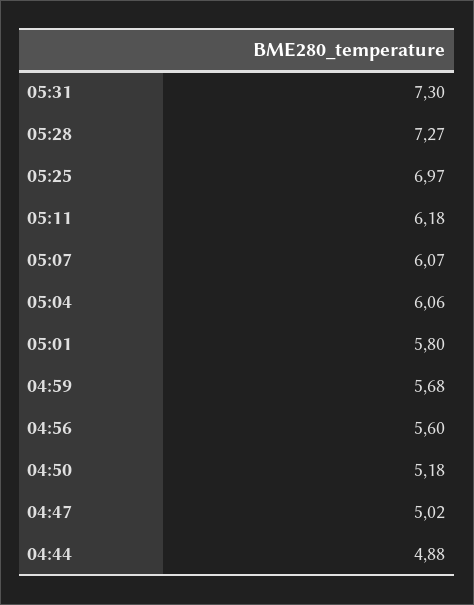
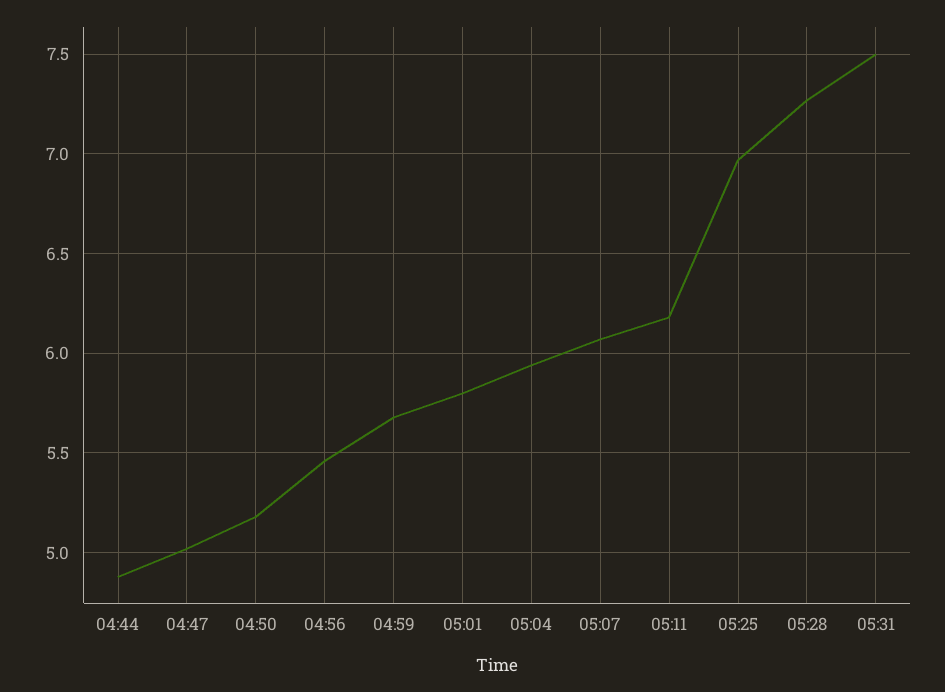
  {
-   "05:31": 7.3,
+   "05:31": 7.5,
    "05:28": 7.27,
    "05:25": 6.97,
    "05:11": 6.18,
    "05:07": 6.07,
-   "05:04": 6.06,
+   "05:04": 5.95,
    "05:01": 5.8,
    "04:59": 5.68,
-   "04:56": 5.6,
+   "04:56": 5.45,
    "04:50": 5.18,
    "04:47": 5.02,
    "04:44": 4.88
  }

